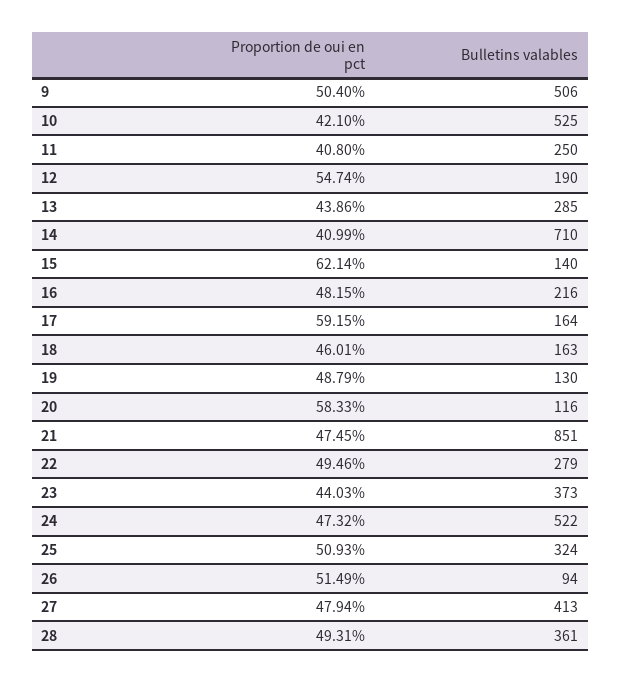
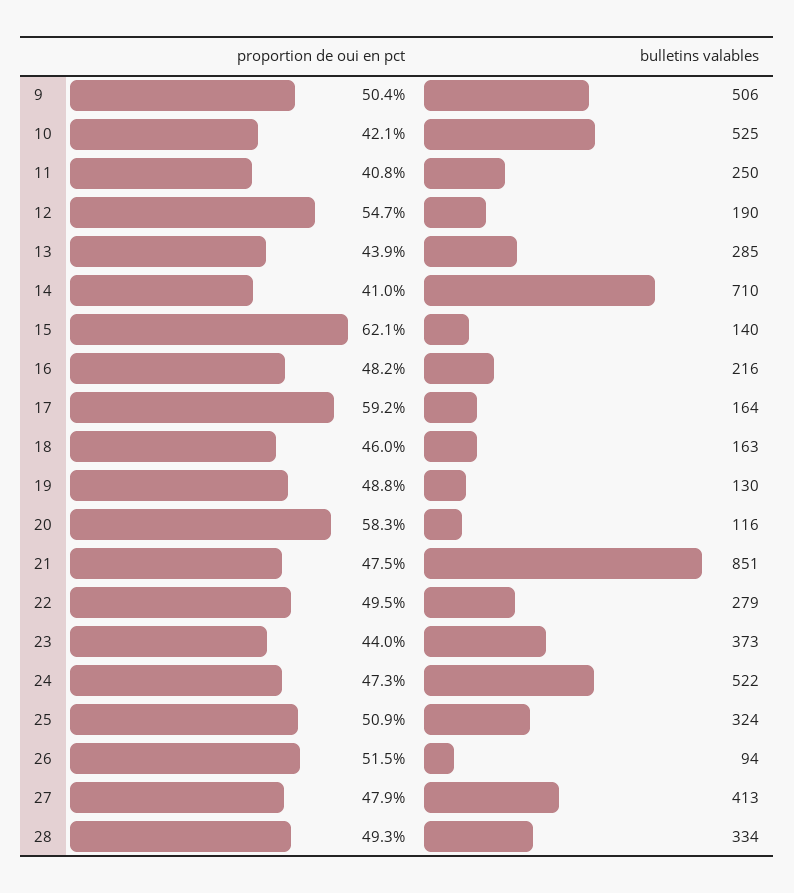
  {
    "Proportion de oui en pct": {
      "9": 50.4,
      "10": 42.1,
      "11": 40.8,
      "12": 54.74,
      "13": 43.86,
      "14": 40.99,
      "15": 62.14,
      "16": 48.15,
      "17": 59.15,
      "18": 46.01,
      "19": 48.79,
      "20": 58.33,
      "21": 47.45,
      "22": 49.46,
      "23": 44.03,
      "24": 47.32,
      "25": 50.93,
      "26": 51.49,
      "27": 47.94,
      "28": 49.31
    },
    "Bulletins valables": {
      "9": 506,
      "10": 525,
      "11": 250,
      "12": 190,
      "13": 285,
      "14": 710,
      "15": 140,
      "16": 216,
      "17": 164,
      "18": 163,
      "19": 130,
      "20": 116,
      "21": 851,
      "22": 279,
      "23": 373,
      "24": 522,
      "25": 324,
      "26": 94,
      "27": 413,
-     "28": 361
+     "28": 334
    }
  }

